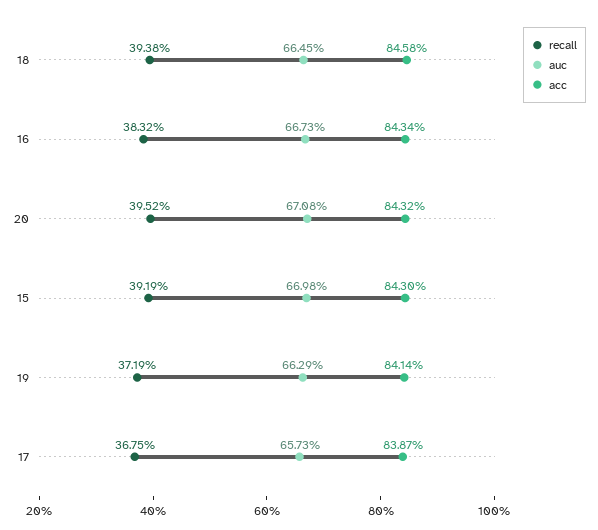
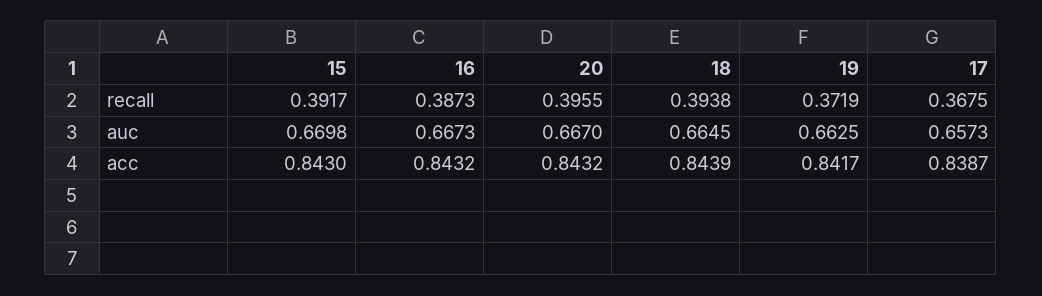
  {
    "recall": {
      "18": 0.3938,
-     "16": 0.3832,
+     "16": 0.3873,
-     "20": 0.3952,
+     "20": 0.3955,
-     "15": 0.3919,
+     "15": 0.3917,
      "19": 0.3719,
      "17": 0.3675
    },
    "auc": {
      "18": 0.6645,
      "16": 0.6673,
-     "20": 0.6708,
+     "20": 0.667,
      "15": 0.6698,
-     "19": 0.6629,
+     "19": 0.6625,
      "17": 0.6573
    },
    "acc": {
-     "18": 0.8458,
+     "18": 0.8439,
-     "16": 0.8434,
+     "16": 0.8432,
      "20": 0.8432,
      "15": 0.843,
-     "19": 0.8414,
+     "19": 0.8417,
      "17": 0.8387
    }
  }

